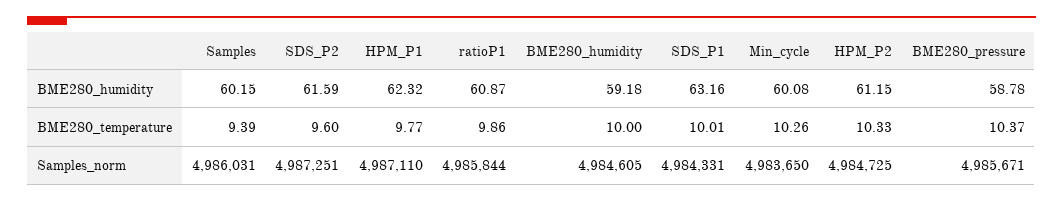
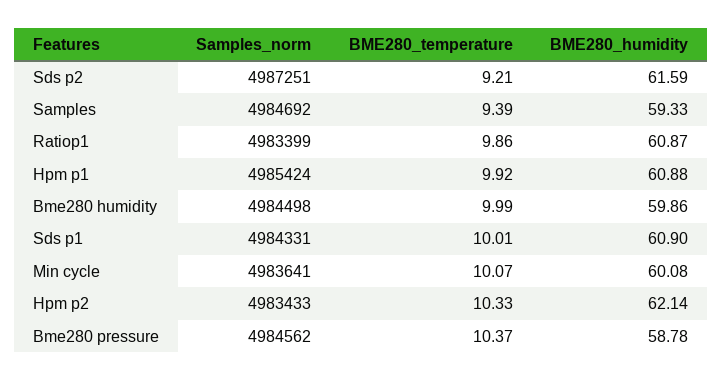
  {
    "Samples": {
-     "BME280_humidity": 60.15,
+     "BME280_humidity": 59.33,
      "BME280_temperature": 9.39,
-     "Samples_norm": 4986031
+     "Samples_norm": 4984692
    },
    "SDS_P2": {
      "BME280_humidity": 61.59,
-     "BME280_temperature": 9.6,
+     "BME280_temperature": 9.21,
      "Samples_norm": 4987251
    },
    "HPM_P1": {
-     "BME280_humidity": 62.32,
+     "BME280_humidity": 60.88,
-     "BME280_temperature": 9.77,
+     "BME280_temperature": 9.92,
-     "Samples_norm": 4987110
+     "Samples_norm": 4985424
    },
    "ratioP1": {
      "BME280_humidity": 60.87,
      "BME280_temperature": 9.86,
-     "Samples_norm": 4985844
+     "Samples_norm": 4983399
    },
    "BME280_humidity": {
-     "BME280_humidity": 59.18,
+     "BME280_humidity": 59.86,
-     "BME280_temperature": 10,
+     "BME280_temperature": 9.99,
-     "Samples_norm": 4984605
+     "Samples_norm": 4984498
    },
    "SDS_P1": {
-     "BME280_humidity": 63.16,
+     "BME280_humidity": 60.9,
      "BME280_temperature": 10.01,
      "Samples_norm": 4984331
    },
    "Min_cycle": {
      "BME280_humidity": 60.08,
-     "BME280_temperature": 10.26,
+     "BME280_temperature": 10.07,
-     "Samples_norm": 4983650
+     "Samples_norm": 4983641
    },
    "HPM_P2": {
-     "BME280_humidity": 61.15,
+     "BME280_humidity": 62.14,
      "BME280_temperature": 10.33,
-     "Samples_norm": 4984725
+     "Samples_norm": 4983433
    },
    "BME280_pressure": {
      "BME280_humidity": 58.78,
      "BME280_temperature": 10.37,
-     "Samples_norm": 4985671
+     "Samples_norm": 4984562
    }
  }

